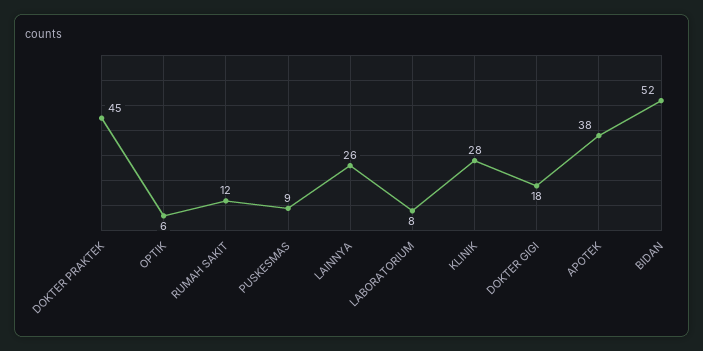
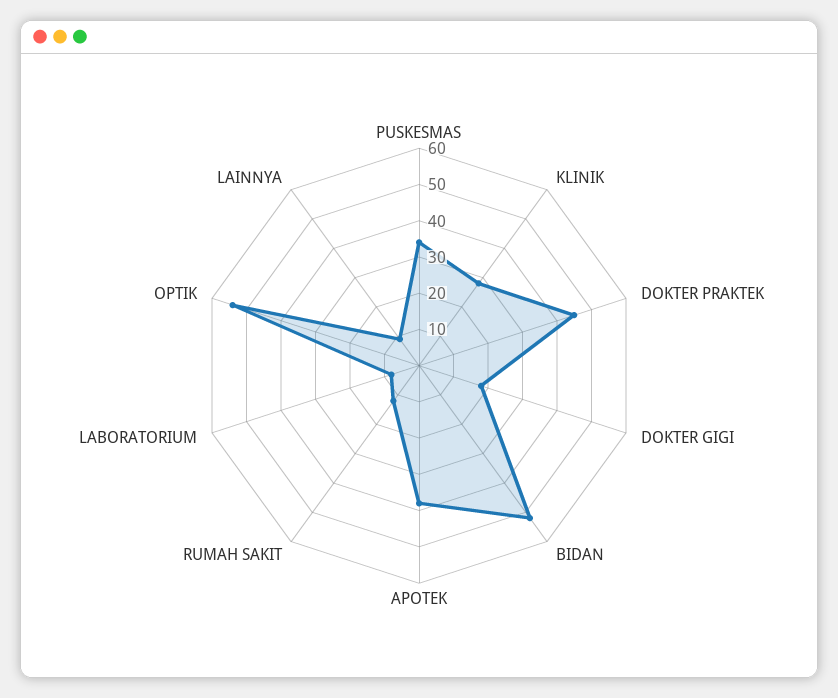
  {
    "DOKTER PRAKTEK": 45,
-   "OPTIK": 6,
+   "OPTIK": 55,
    "RUMAH SAKIT": 12,
-   "PUSKESMAS": 9,
+   "PUSKESMAS": 35,
-   "LAINNYA": 26,
+   "LAINNYA": 10,
    "LABORATORIUM": 8,
    "KLINIK": 28,
    "DOKTER GIGI": 18,
    "APOTEK": 38,
    "BIDAN": 52
  }

